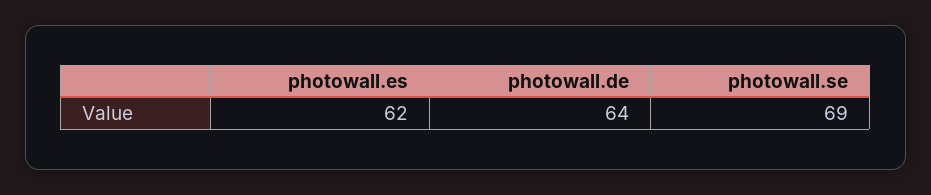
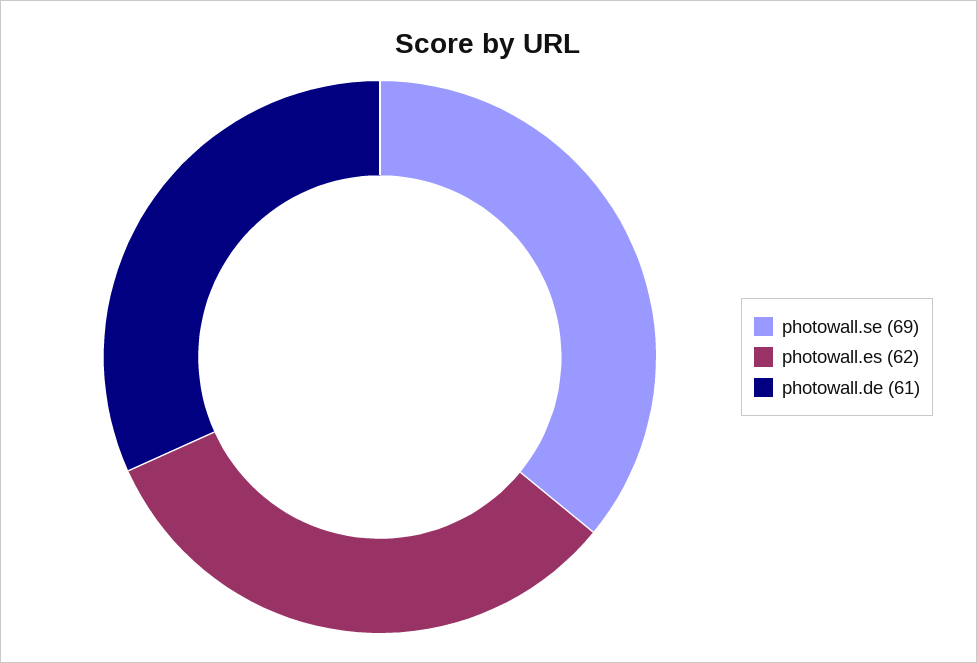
  {
    "photowall.es": 62,
-   "photowall.de": 64,
+   "photowall.de": 61,
    "photowall.se": 69
  }

